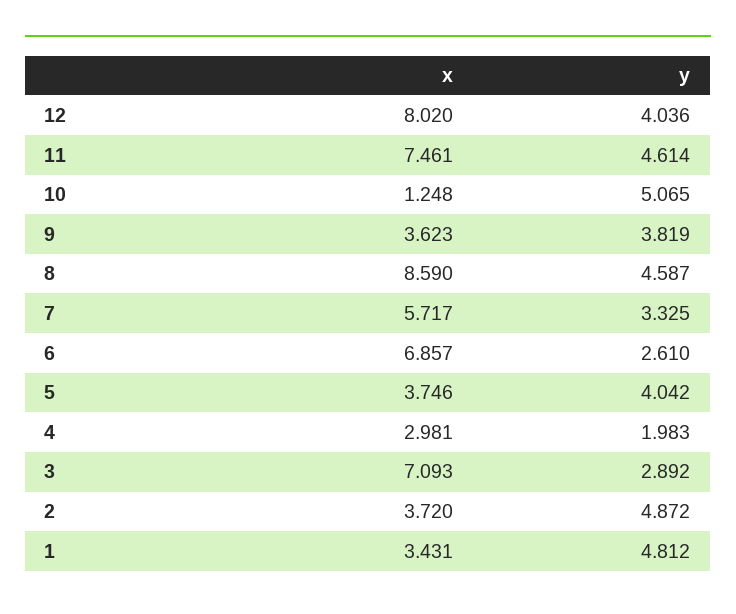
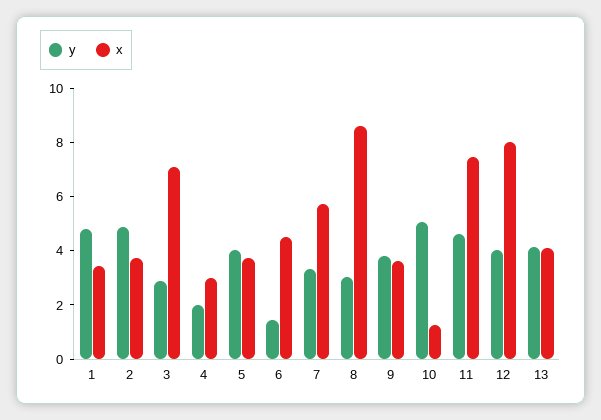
  {
    "x": {
      "12": 8.02,
      "11": 7.461,
      "10": 1.248,
      "9": 3.623,
      "8": 8.59,
      "7": 5.717,
-     "6": 6.857,
+     "6": 4.5,
      "5": 3.746,
      "4": 2.981,
      "3": 7.093,
      "2": 3.72,
-     "1": 3.431
+     "1": 3.431,
+     "13": 4
    },
    "y": {
      "12": 4.036,
      "11": 4.614,
      "10": 5.065,
      "9": 3.819,
-     "8": 4.587,
+     "8": 3,
      "7": 3.325,
-     "6": 2.61,
+     "6": 1.5,
      "5": 4.042,
      "4": 1.983,
      "3": 2.892,
      "2": 4.872,
-     "1": 4.812
+     "1": 4.812,
+     "13": 4
    }
  }

